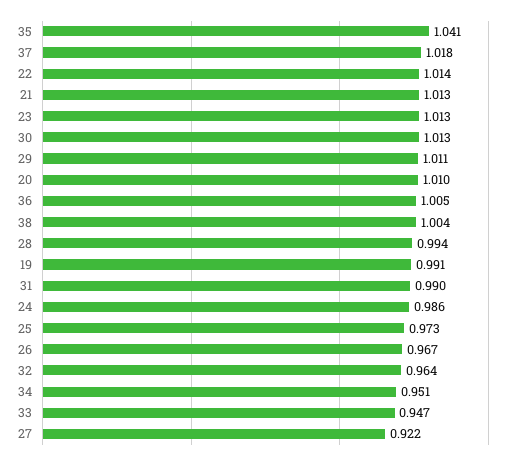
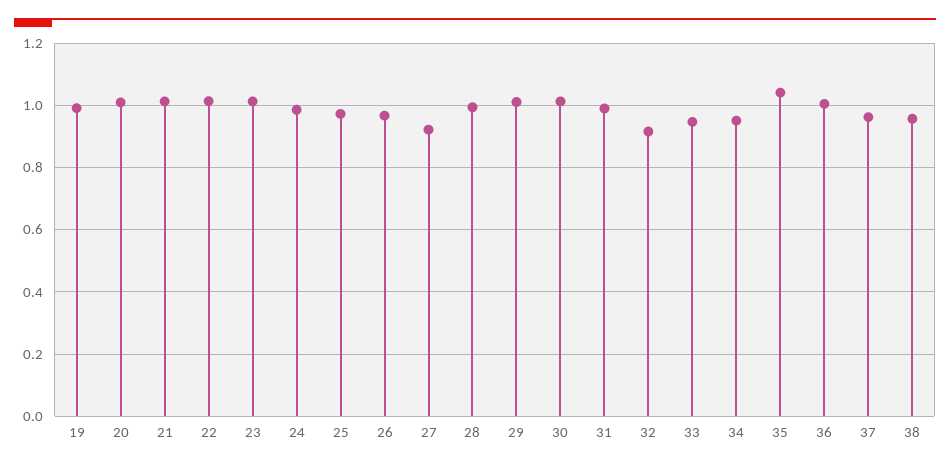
  {
    "35": 1.041,
-   "37": 1.018,
+   "37": 0.96,
    "22": 1.014,
    "21": 1.013,
    "23": 1.013,
    "30": 1.013,
    "29": 1.011,
    "20": 1.01,
    "36": 1.005,
-   "38": 1.004,
+   "38": 0.96,
    "28": 0.994,
    "19": 0.991,
    "31": 0.99,
    "24": 0.986,
    "25": 0.973,
    "26": 0.967,
-   "32": 0.964,
+   "32": 0.92,
    "34": 0.951,
    "33": 0.947,
    "27": 0.922
  }

